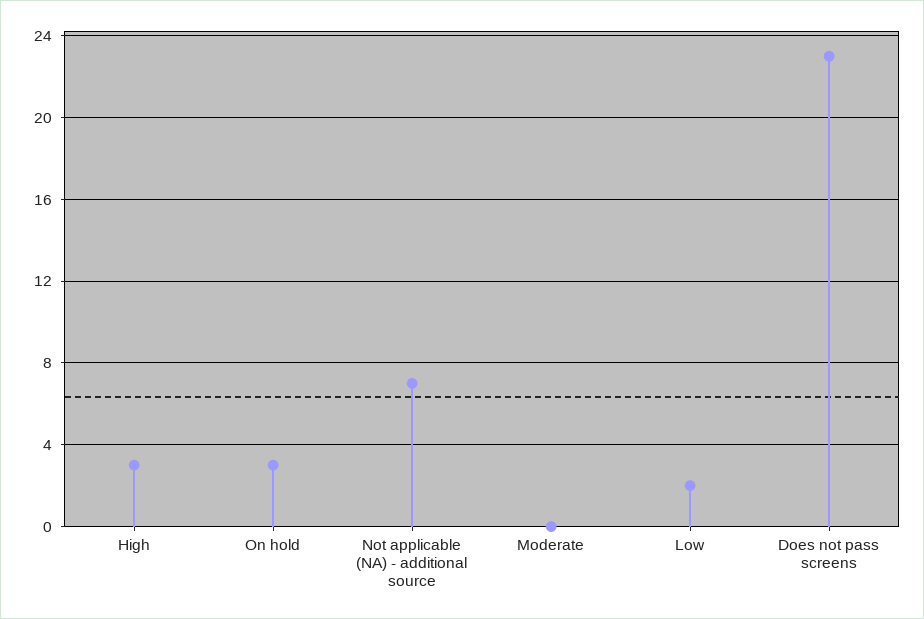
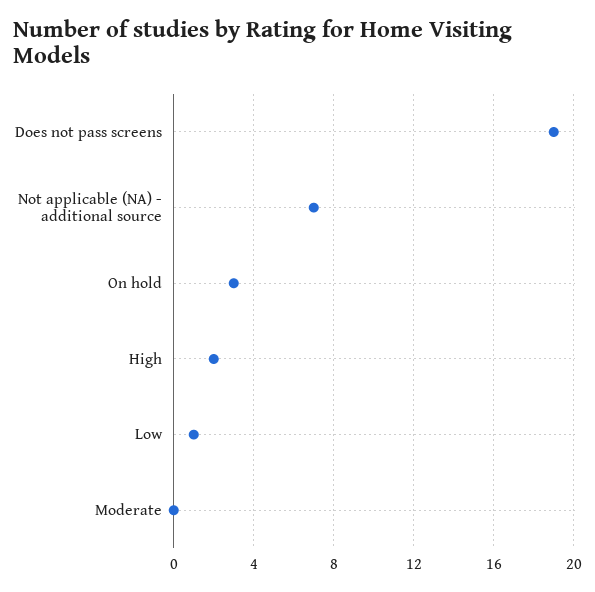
  {
-   "High": 3,
+   "High": 2,
    "On hold": 3,
    "Not applicable (NA) - additional source": 7,
    "Moderate": 0,
-   "Low": 2,
+   "Low": 1,
-   "Does not pass screens": 23
+   "Does not pass screens": 19
  }

